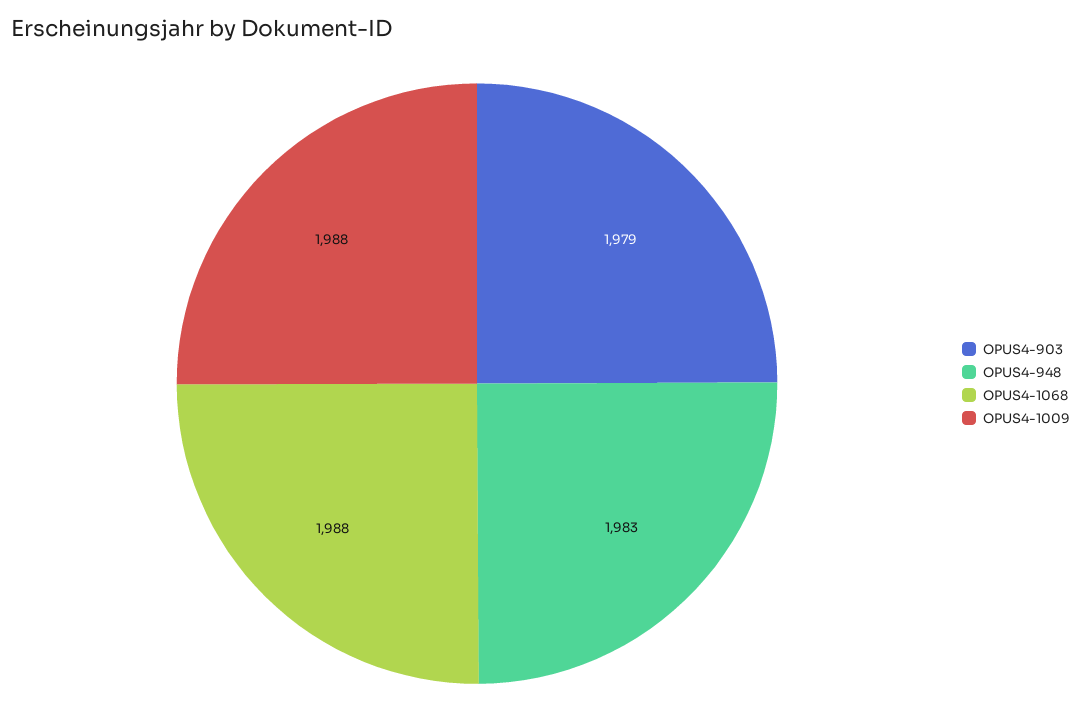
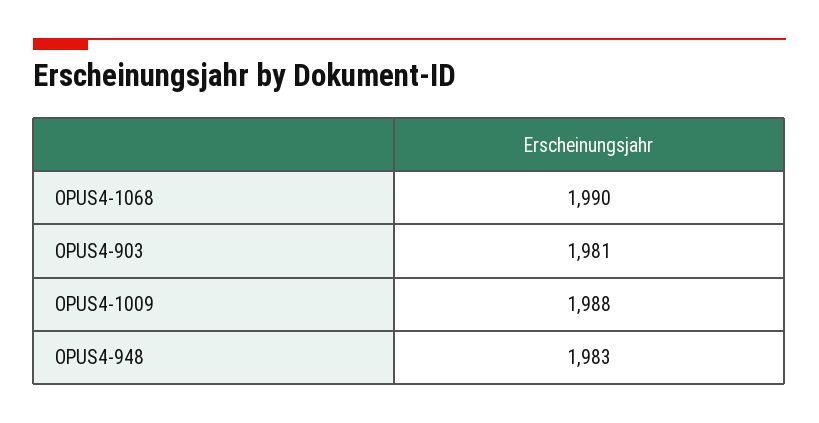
  {
-   "OPUS4-903": 1979,
+   "OPUS4-903": 1981,
    "OPUS4-948": 1983,
-   "OPUS4-1068": 1988,
+   "OPUS4-1068": 1990,
    "OPUS4-1009": 1988
  }

